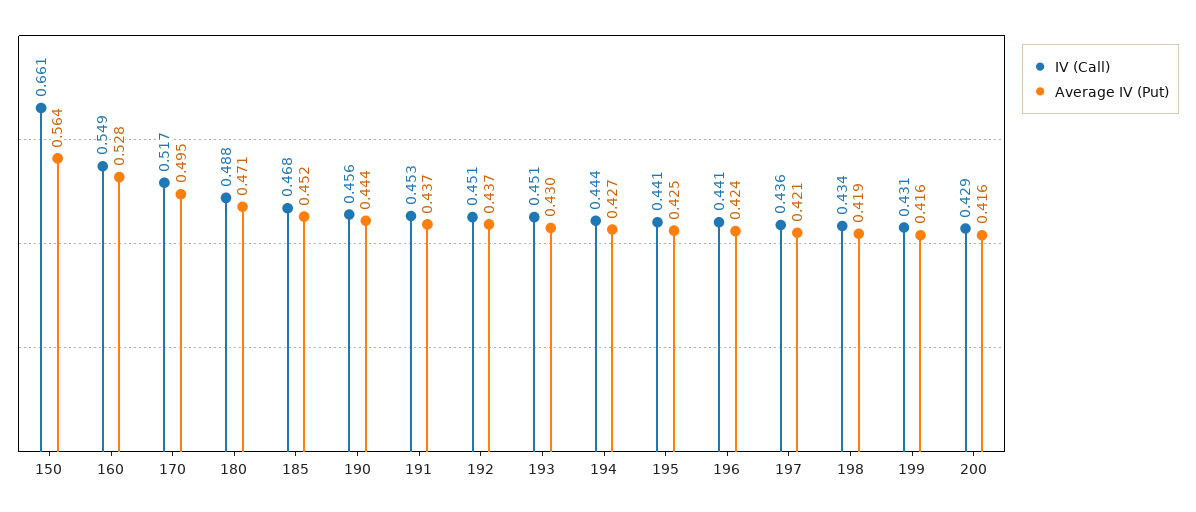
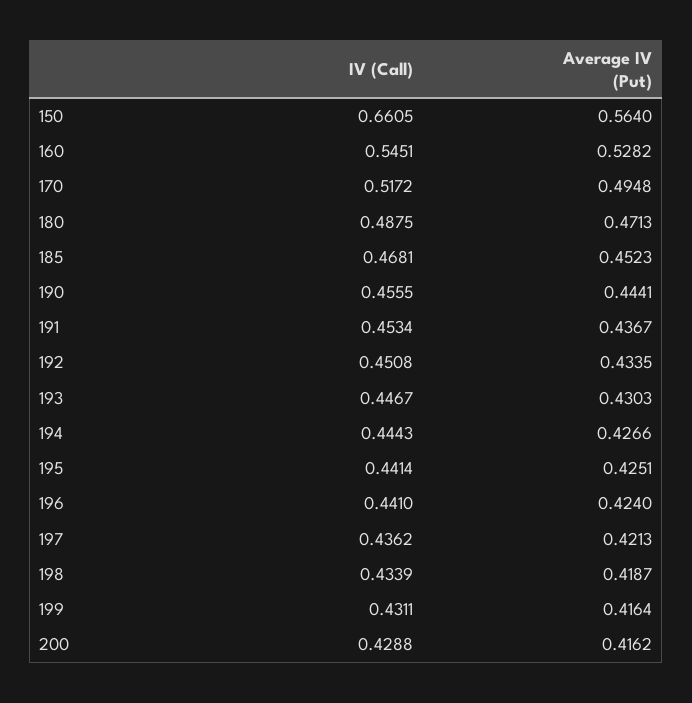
  {
    "IV (Call)": {
      "150": 0.6605,
-     "160": 0.549,
+     "160": 0.5451,
      "170": 0.5172,
      "180": 0.4875,
      "185": 0.4681,
      "190": 0.4555,
      "191": 0.4534,
      "192": 0.4508,
-     "193": 0.451,
+     "193": 0.4467,
      "194": 0.4443,
      "195": 0.4414,
      "196": 0.441,
      "197": 0.4362,
      "198": 0.4339,
      "199": 0.4311,
      "200": 0.4288
    },
    "Average IV (Put)": {
      "150": 0.564,
      "160": 0.5282,
      "170": 0.4948,
      "180": 0.4713,
      "185": 0.4523,
      "190": 0.4441,
      "191": 0.4367,
-     "192": 0.437,
+     "192": 0.4335,
      "193": 0.4303,
      "194": 0.4266,
      "195": 0.4251,
      "196": 0.424,
      "197": 0.4213,
      "198": 0.4187,
      "199": 0.4164,
      "200": 0.4162
    }
  }

